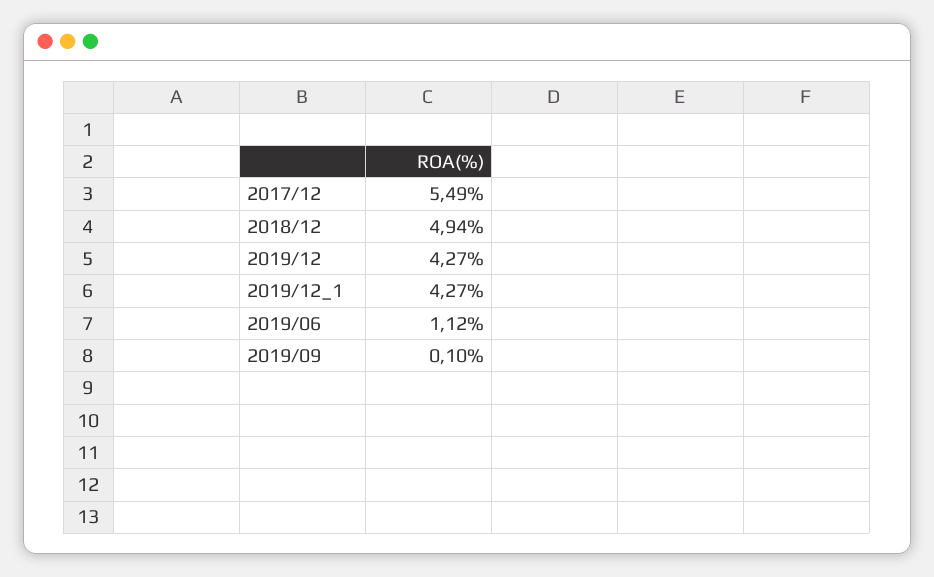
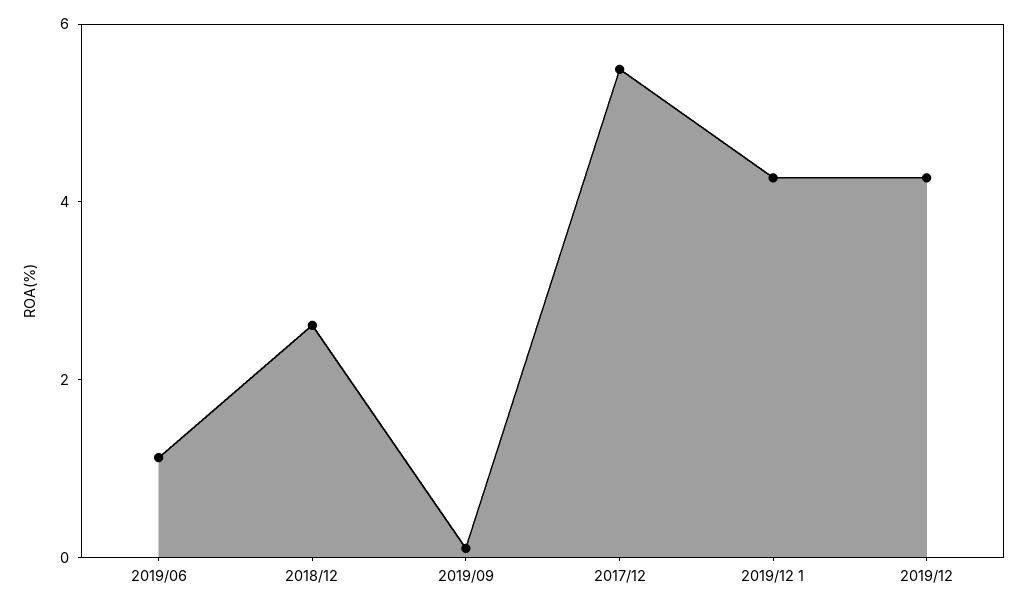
  {
    "2017/12": 5.49,
-   "2018/12": 4.94,
+   "2018/12": 2.5,
    "2019/12": 4.27,
    "2019/12_1": 4.27,
    "2019/06": 1.12,
    "2019/09": 0.1
  }

